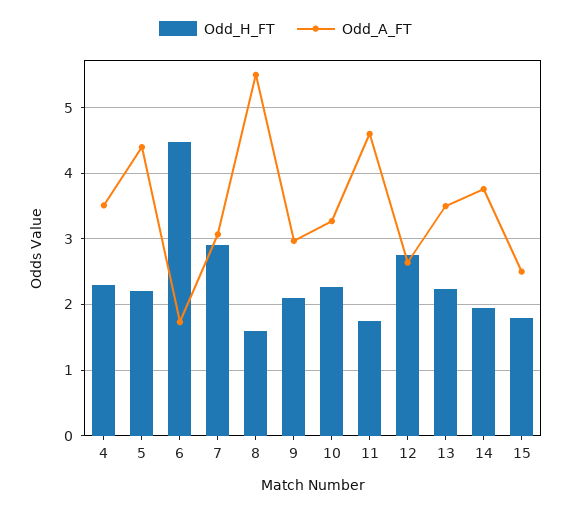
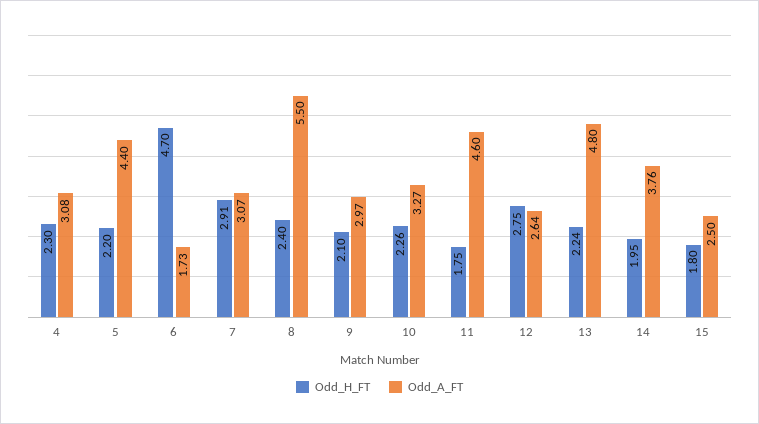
  {
    "Odd_H_FT": {
      "4": 2.3,
      "5": 2.2,
-     "6": 4.5,
+     "6": 4.7,
      "7": 2.91,
-     "8": 1.6,
+     "8": 2.4,
      "9": 2.1,
      "10": 2.26,
      "11": 1.75,
      "12": 2.75,
      "13": 2.24,
      "14": 1.95,
      "15": 1.8
    },
    "Odd_A_FT": {
-     "4": 3.5,
+     "4": 3.08,
      "5": 4.4,
      "6": 1.73,
      "7": 3.07,
      "8": 5.5,
      "9": 2.97,
      "10": 3.27,
      "11": 4.6,
      "12": 2.64,
-     "13": 3.5,
+     "13": 4.8,
      "14": 3.76,
      "15": 2.5
    }
  }

